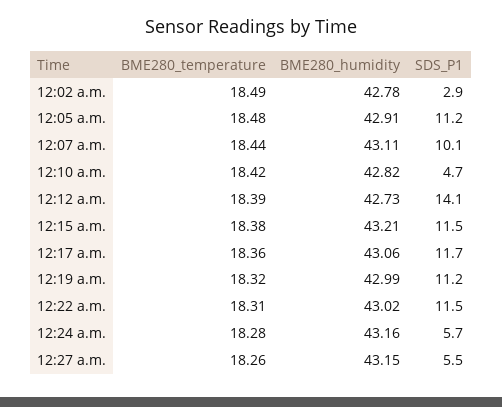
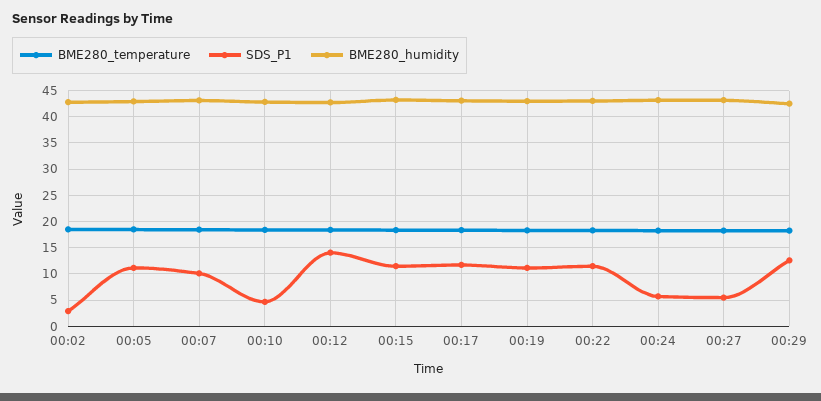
  {
    "BME280_temperature": {
      "12:02 a.m.": 18.49,
      "12:05 a.m.": 18.48,
      "12:07 a.m.": 18.44,
      "12:10 a.m.": 18.42,
      "12:12 a.m.": 18.39,
      "12:15 a.m.": 18.38,
      "12:17 a.m.": 18.36,
      "12:19 a.m.": 18.32,
      "12:22 a.m.": 18.31,
      "12:24 a.m.": 18.28,
-     "12:27 a.m.": 18.26
+     "12:27 a.m.": 18.26,
+     "00:29": 17.5
    },
    "BME280_humidity": {
      "12:02 a.m.": 42.78,
      "12:05 a.m.": 42.91,
      "12:07 a.m.": 43.11,
      "12:10 a.m.": 42.82,
      "12:12 a.m.": 42.73,
      "12:15 a.m.": 43.21,
      "12:17 a.m.": 43.06,
      "12:19 a.m.": 42.99,
      "12:22 a.m.": 43.02,
      "12:24 a.m.": 43.16,
-     "12:27 a.m.": 43.15
+     "12:27 a.m.": 43.15,
+     "00:29": 42.5
    },
    "SDS_P1": {
      "12:02 a.m.": 2.9,
      "12:05 a.m.": 11.2,
      "12:07 a.m.": 10.1,
      "12:10 a.m.": 4.7,
      "12:12 a.m.": 14.1,
      "12:15 a.m.": 11.5,
      "12:17 a.m.": 11.7,
      "12:19 a.m.": 11.2,
      "12:22 a.m.": 11.5,
      "12:24 a.m.": 5.7,
-     "12:27 a.m.": 5.5
+     "12:27 a.m.": 5.5,
+     "00:29": 12.5
    }
  }

